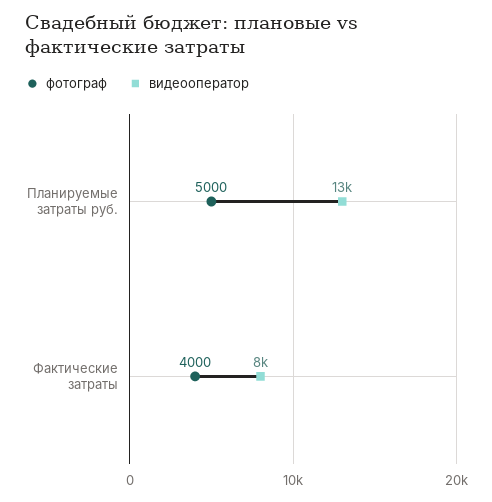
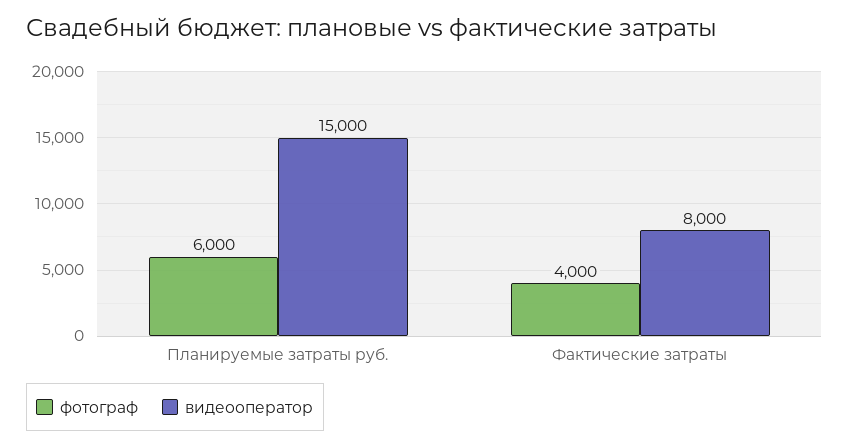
  {
    "фотограф": {
-     "Планируемые затраты руб.": 5000,
+     "Планируемые затраты руб.": 6000,
      "Фактические затраты": 4000
    },
    "видеооператор": {
-     "Планируемые затраты руб.": 13000,
+     "Планируемые затраты руб.": 15000,
      "Фактические затраты": 8000
    }
  }

